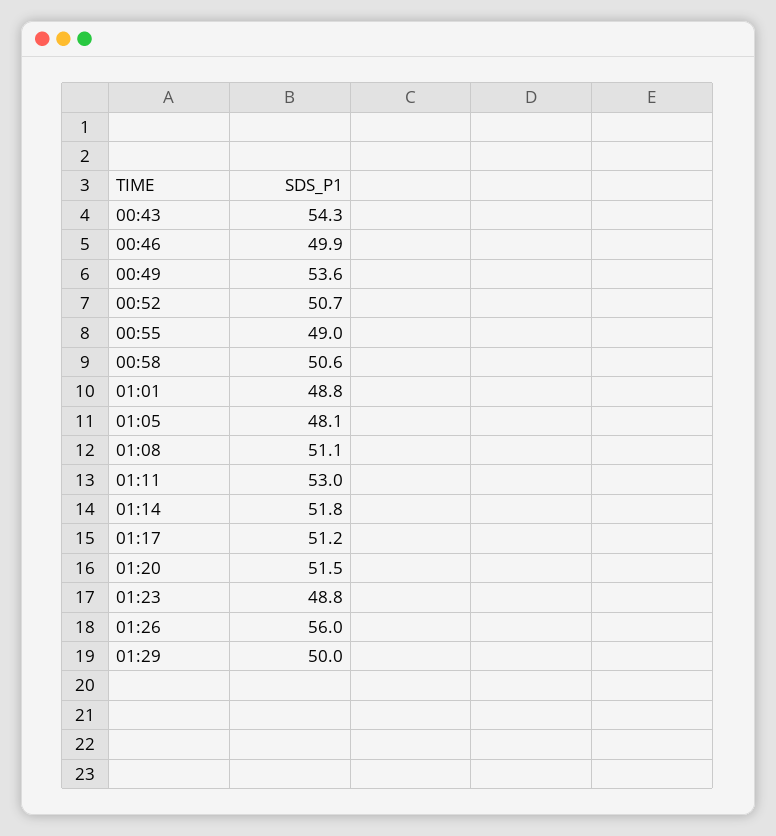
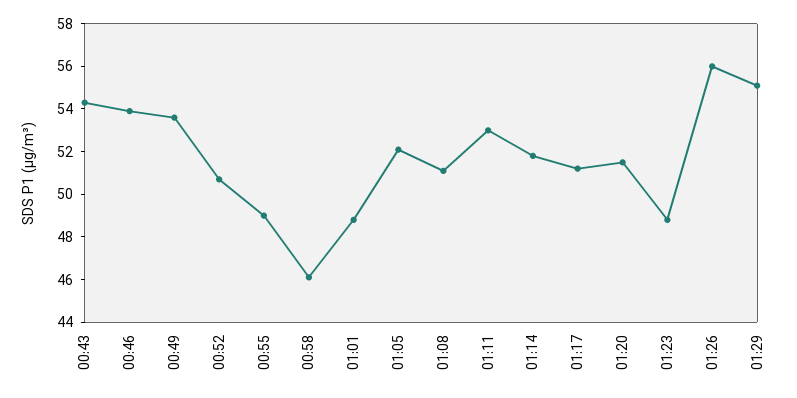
  {
    "00:43": 54.3,
-   "00:46": 49.9,
+   "00:46": 54,
    "00:49": 53.6,
    "00:52": 50.7,
    "00:55": 49,
-   "00:58": 50.6,
+   "00:58": 46,
    "01:01": 48.8,
-   "01:05": 48.1,
+   "01:05": 52,
    "01:08": 51.1,
    "01:11": 53,
    "01:14": 51.8,
    "01:17": 51.2,
    "01:20": 51.5,
    "01:23": 48.8,
    "01:26": 56,
-   "01:29": 50
+   "01:29": 55
  }

